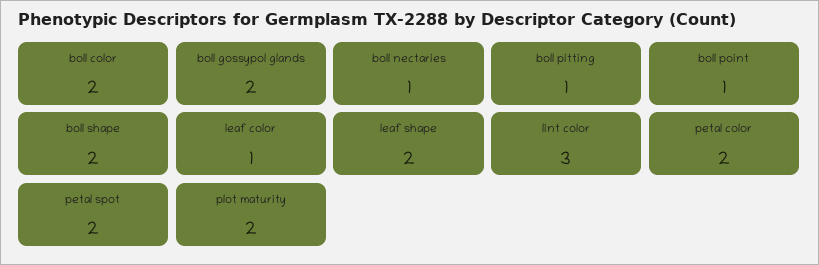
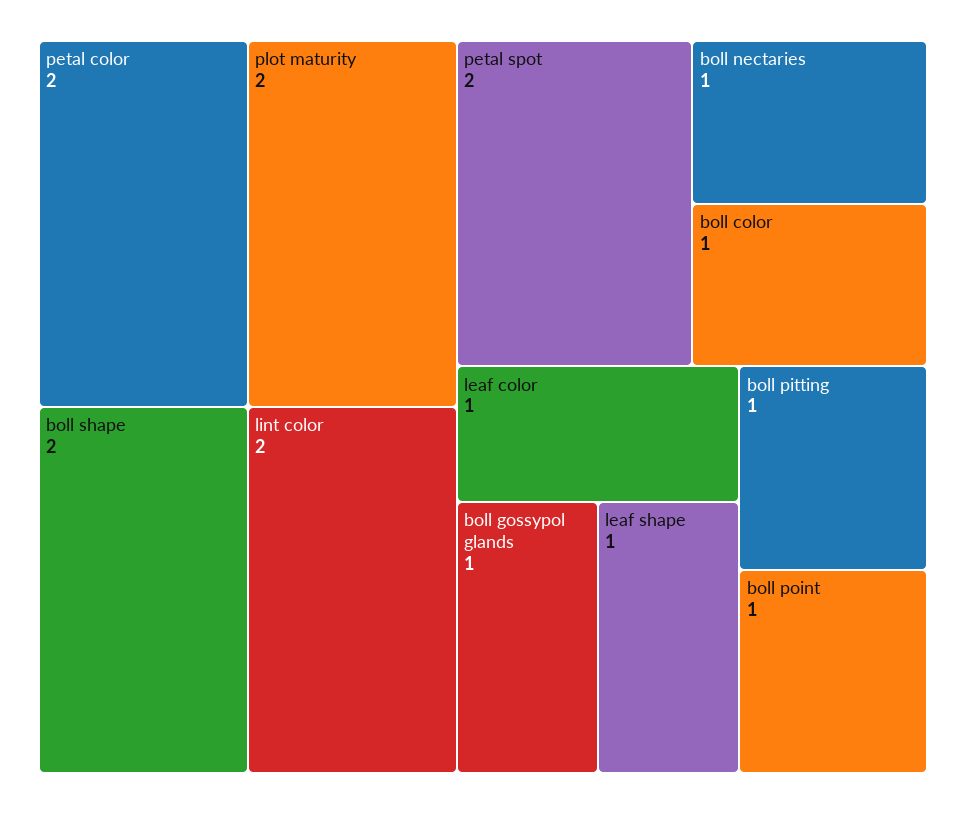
  {
-   "boll color": 2,
+   "boll color": 1,
-   "boll gossypol glands": 2,
+   "boll gossypol glands": 1,
    "boll nectaries": 1,
    "boll pitting": 1,
    "boll point": 1,
    "boll shape": 2,
    "leaf color": 1,
-   "leaf shape": 2,
+   "leaf shape": 1,
-   "lint color": 3,
+   "lint color": 2,
    "petal color": 2,
    "petal spot": 2,
    "plot maturity": 2
  }

